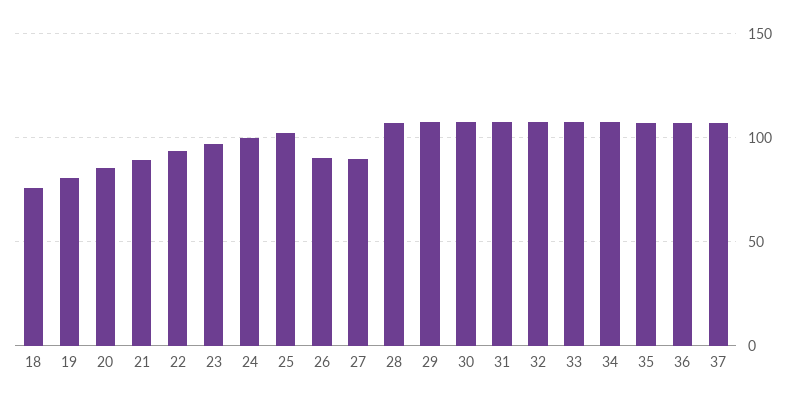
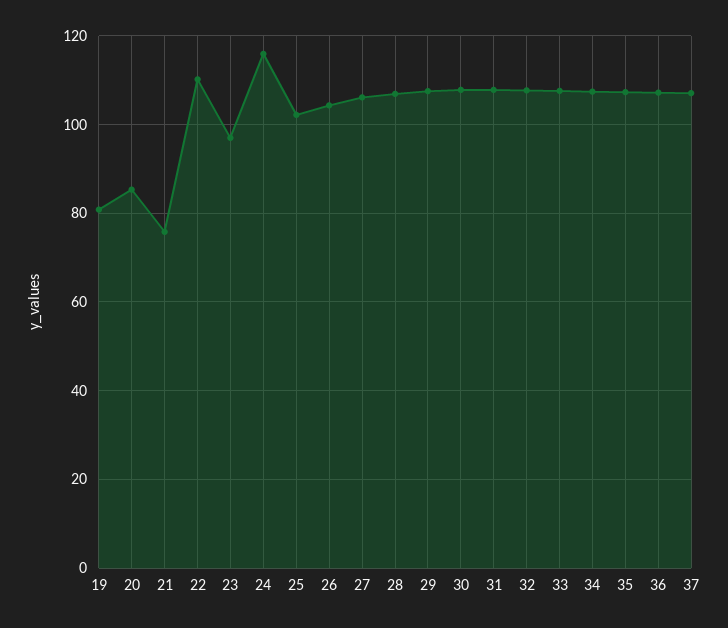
  {
-   "18": 75,
    "19": 80,
    "20": 86,
-   "21": 90,
+   "21": 76,
-   "22": 95,
+   "22": 110,
    "23": 98,
-   "24": 100,
+   "24": 116,
    "25": 102,
-   "26": 90,
+   "26": 104,
-   "27": 90,
+   "27": 106,
    "28": 106,
    "29": 108,
    "30": 108,
    "31": 108,
    "32": 108,
    "33": 108,
    "34": 108,
    "35": 108,
    "36": 108,
    "37": 108
  }

